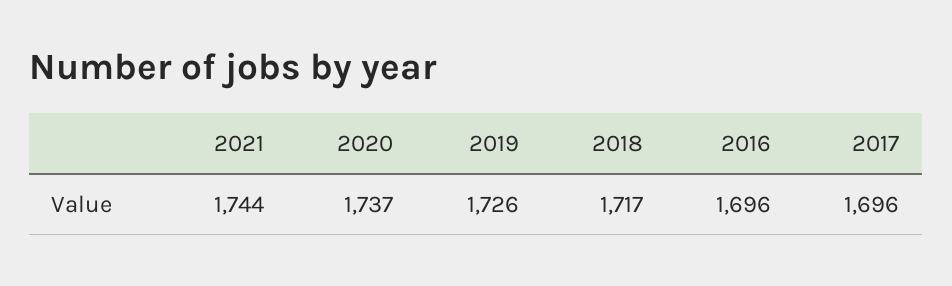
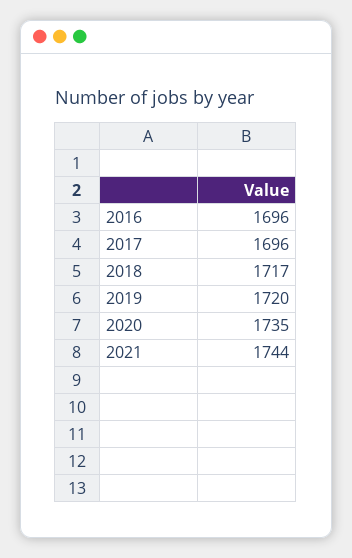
  {
    "2021": 1744,
-   "2020": 1737,
+   "2020": 1735,
-   "2019": 1726,
+   "2019": 1720,
    "2018": 1717,
    "2016": 1696,
    "2017": 1696
  }

